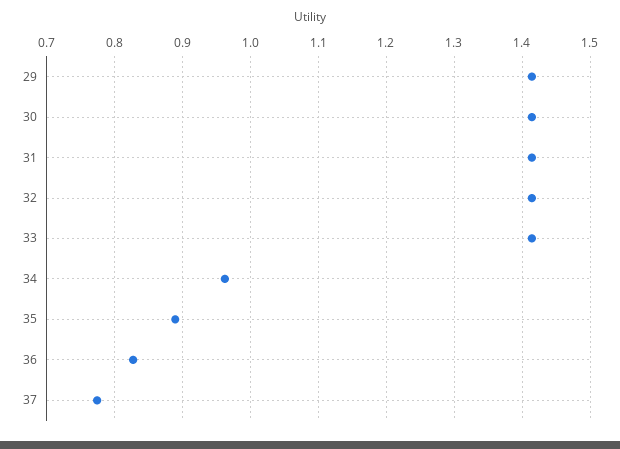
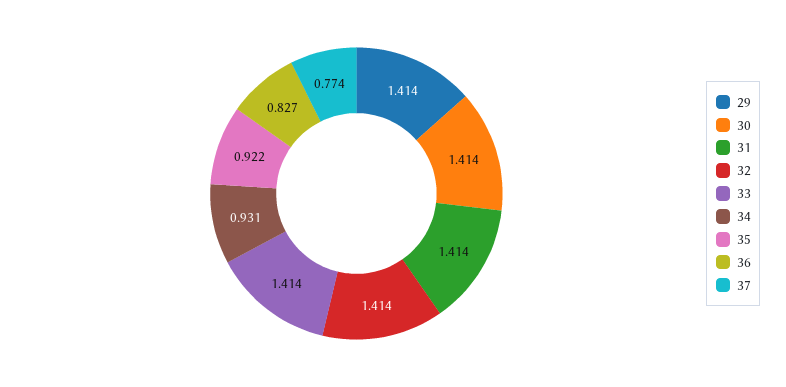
  {
    "29": 1.414,
    "30": 1.414,
    "31": 1.414,
    "32": 1.414,
    "33": 1.414,
-   "34": 0.96,
+   "34": 0.931,
-   "35": 0.89,
+   "35": 0.922,
    "36": 0.827,
    "37": 0.774
  }

